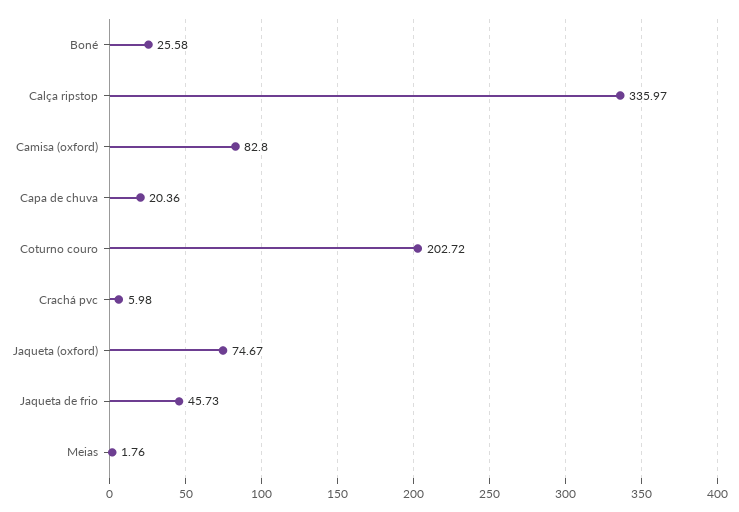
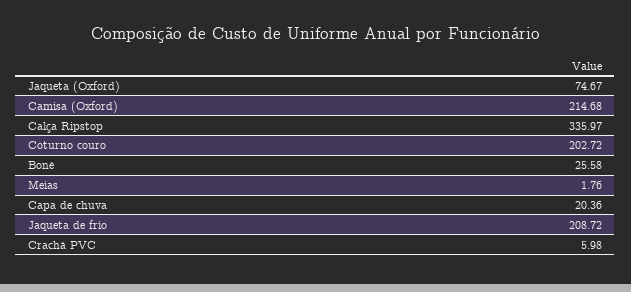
  {
    "Boné": 25.58,
    "Calça ripstop": 335.97,
-   "Camisa (oxford)": 82.8,
+   "Camisa (oxford)": 214.68,
    "Capa de chuva": 20.36,
    "Coturno couro": 202.72,
    "Crachá pvc": 5.98,
    "Jaqueta (oxford)": 74.67,
-   "Jaqueta de frio": 45.73,
+   "Jaqueta de frio": 208.72,
    "Meias": 1.76
  }

